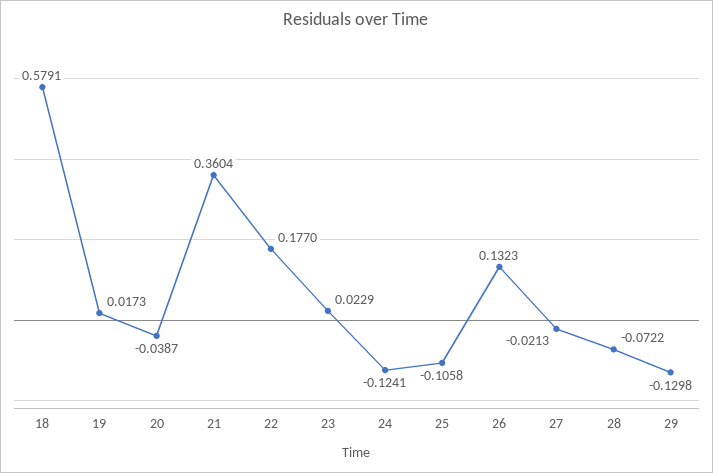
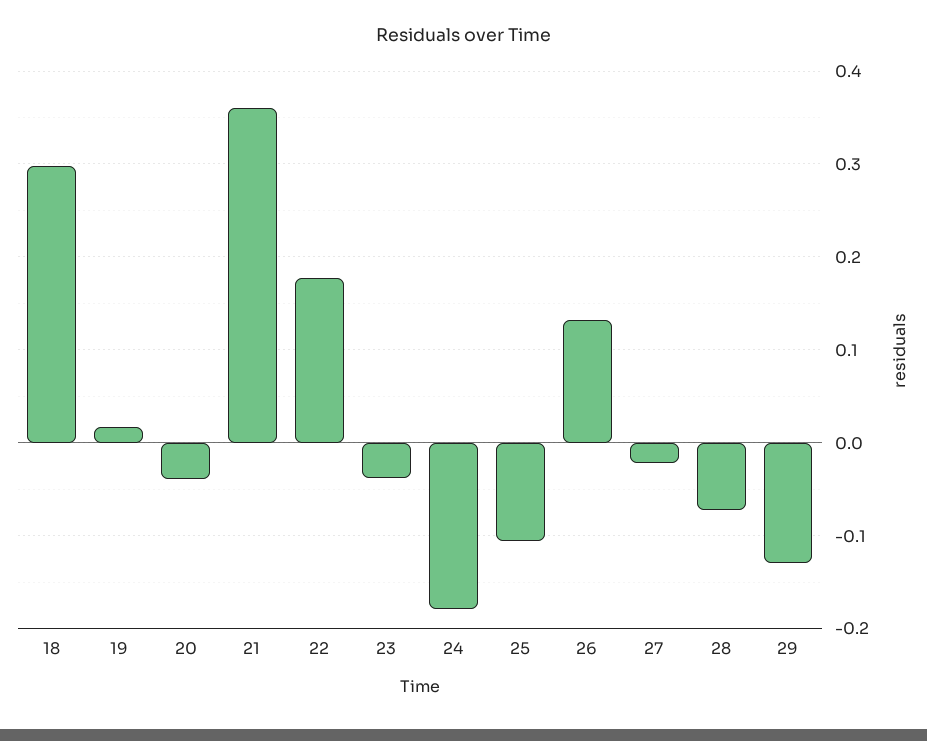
  {
-   "18": 0.5791,
+   "18": 0.3,
    "19": 0.0173,
    "20": -0.0387,
    "21": 0.3604,
    "22": 0.177,
-   "23": 0.0229,
+   "23": -0.04,
-   "24": -0.1241,
+   "24": -0.18,
    "25": -0.1058,
    "26": 0.1323,
    "27": -0.0213,
    "28": -0.0722,
    "29": -0.1298
  }

